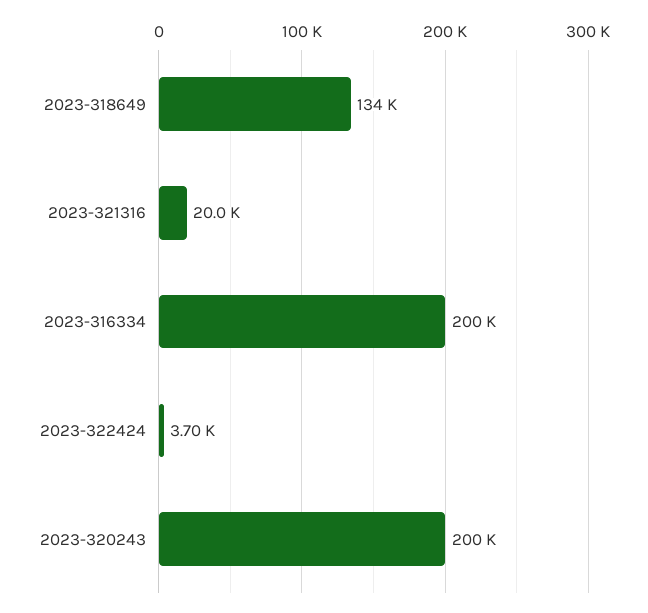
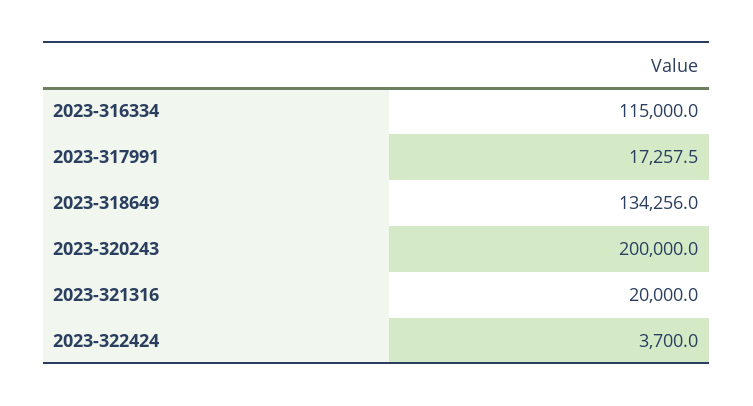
  {
    "2023-318649": 134256,
    "2023-321316": 20000,
-   "2023-316334": 200000,
+   "2023-316334": 115000,
    "2023-322424": 3700,
-   "2023-320243": 200000
+   "2023-320243": 200000,
+   "2023-317991": 17257.5
  }

